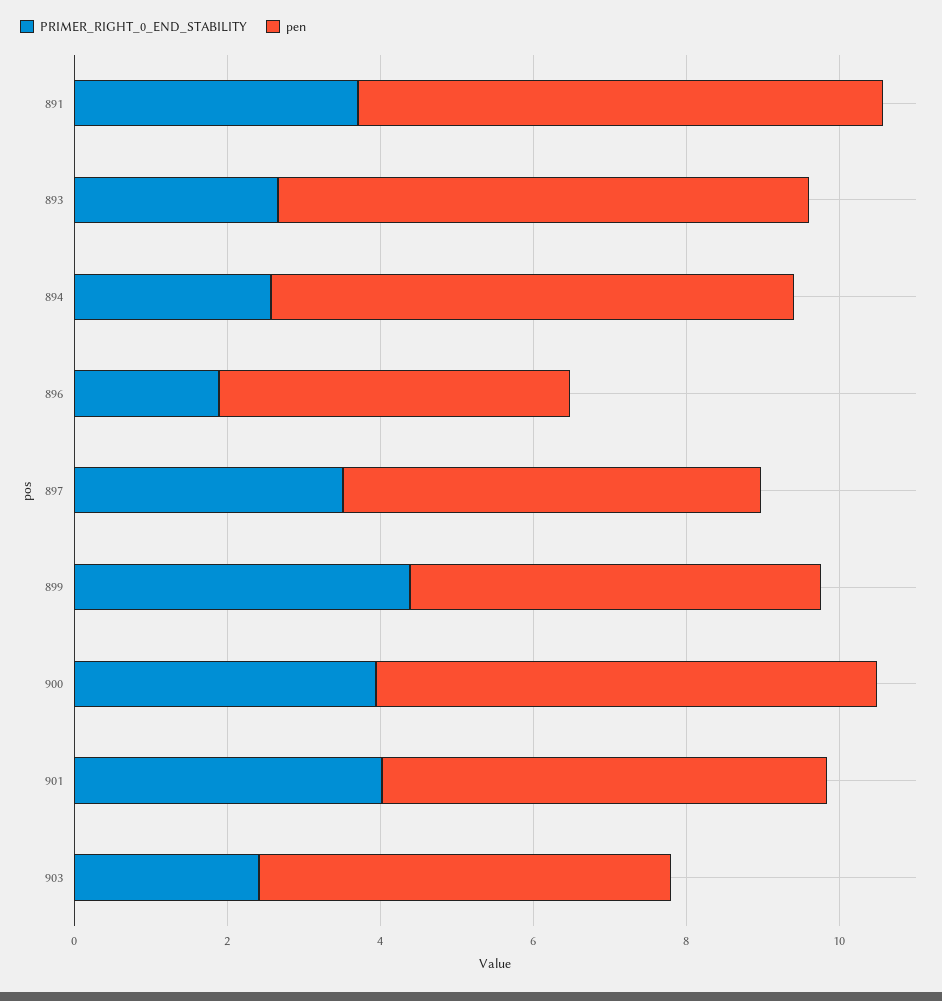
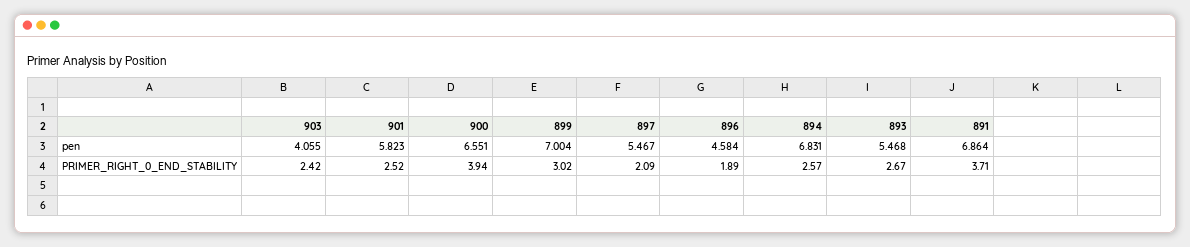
  {
    "PRIMER_RIGHT_0_END_STABILITY": {
      "891": 3.71,
      "893": 2.67,
      "894": 2.57,
      "896": 1.89,
-     "897": 3.5,
+     "897": 2.09,
-     "899": 4.5,
+     "899": 3.02,
      "900": 3.94,
-     "901": 4,
+     "901": 2.52,
      "903": 2.42
    },
    "pen": {
      "891": 6.864,
-     "893": 7,
+     "893": 5.468,
      "894": 6.831,
      "896": 4.584,
      "897": 5.467,
-     "899": 5.5,
+     "899": 7.004,
      "900": 6.551,
      "901": 5.823,
-     "903": 5.5
+     "903": 4.055
    }
  }

